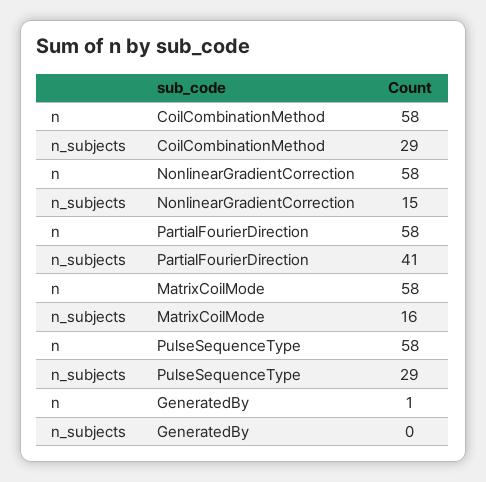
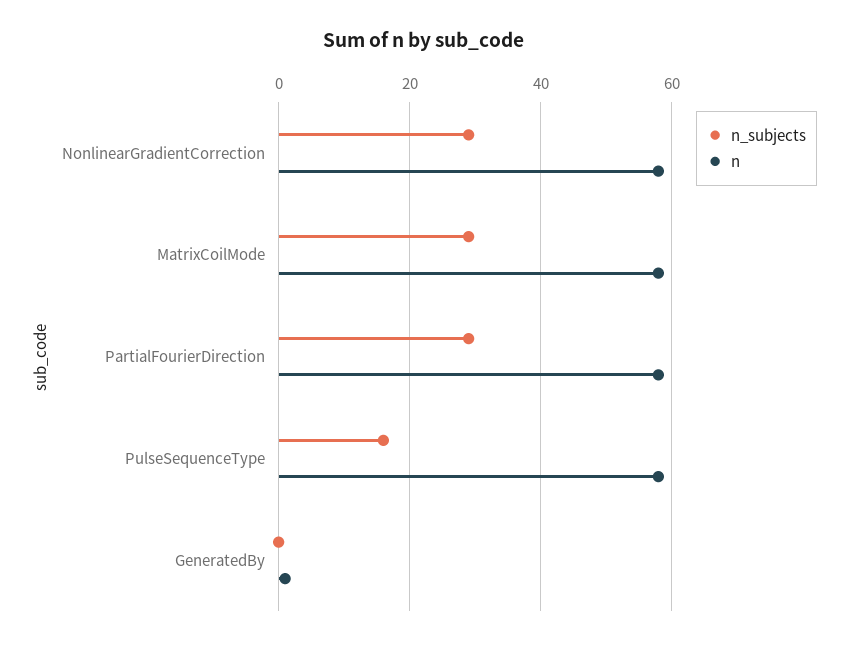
  {
    "n": {
-     "CoilCombinationMethod": 58,
      "NonlinearGradientCorrection": 58,
      "PartialFourierDirection": 58,
      "MatrixCoilMode": 58,
      "PulseSequenceType": 58,
      "GeneratedBy": 1
    },
    "n_subjects": {
-     "CoilCombinationMethod": 29,
-     "NonlinearGradientCorrection": 15,
+     "NonlinearGradientCorrection": 30,
-     "PartialFourierDirection": 41,
+     "PartialFourierDirection": 30,
-     "MatrixCoilMode": 16,
+     "MatrixCoilMode": 30,
-     "PulseSequenceType": 29,
+     "PulseSequenceType": 15,
      "GeneratedBy": 0
    }
  }

